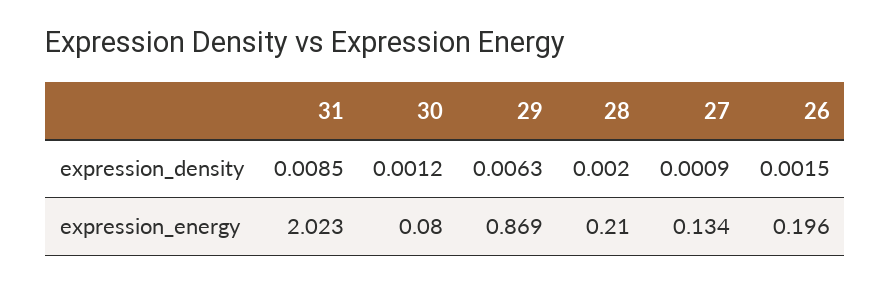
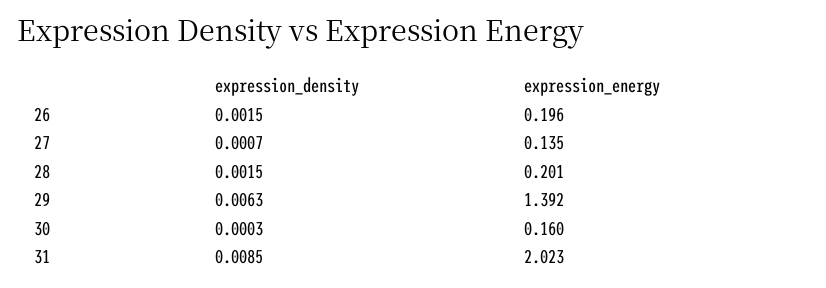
  {
    "31": {
      "expression_density": 0.0085,
      "expression_energy": 2.023
    },
    "30": {
-     "expression_density": 0.0012,
+     "expression_density": 0.0003,
-     "expression_energy": 0.08
+     "expression_energy": 0.16
    },
    "29": {
      "expression_density": 0.0063,
-     "expression_energy": 0.869
+     "expression_energy": 1.392
    },
    "28": {
-     "expression_density": 0.002,
+     "expression_density": 0.0015,
-     "expression_energy": 0.21
+     "expression_energy": 0.201
    },
    "27": {
-     "expression_density": 0.0009,
+     "expression_density": 0.0007,
-     "expression_energy": 0.134
+     "expression_energy": 0.135
    },
    "26": {
      "expression_density": 0.0015,
      "expression_energy": 0.196
    }
  }

